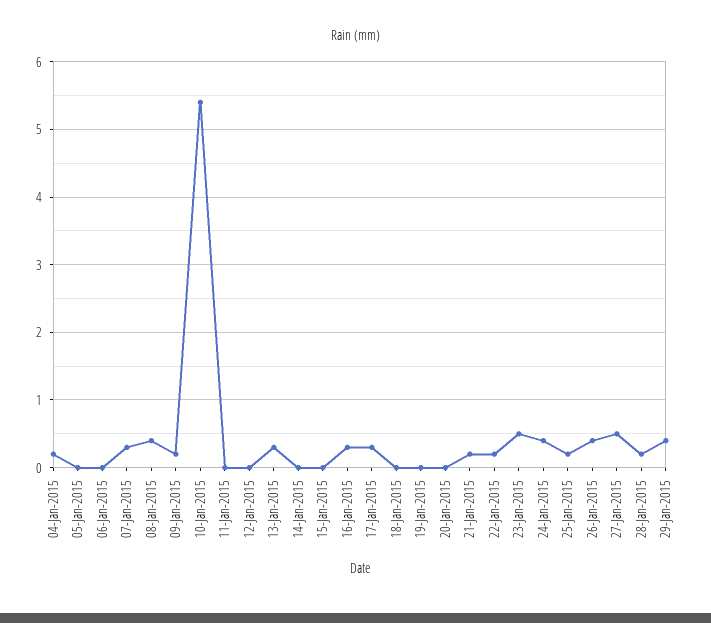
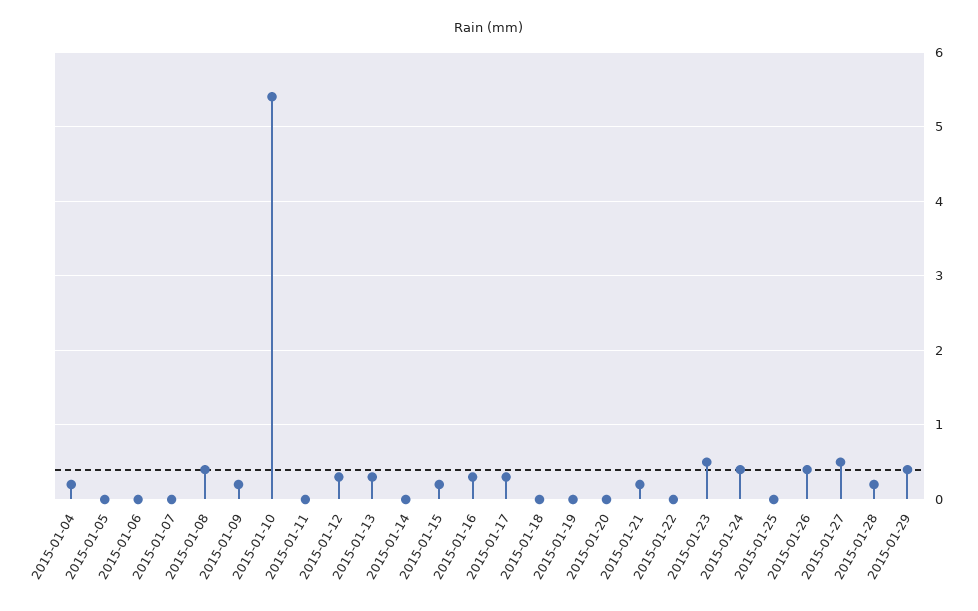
  {
    "04-Jan-2015": 0.2,
    "05-Jan-2015": 0,
    "06-Jan-2015": 0,
-   "07-Jan-2015": 0.3,
+   "07-Jan-2015": 0,
    "08-Jan-2015": 0.4,
    "09-Jan-2015": 0.2,
    "10-Jan-2015": 5.4,
    "11-Jan-2015": 0,
-   "12-Jan-2015": 0,
+   "12-Jan-2015": 0.3,
    "13-Jan-2015": 0.3,
    "14-Jan-2015": 0,
-   "15-Jan-2015": 0,
+   "15-Jan-2015": 0.2,
    "16-Jan-2015": 0.3,
    "17-Jan-2015": 0.3,
    "18-Jan-2015": 0,
    "19-Jan-2015": 0,
    "20-Jan-2015": 0,
    "21-Jan-2015": 0.2,
-   "22-Jan-2015": 0.2,
+   "22-Jan-2015": 0,
    "23-Jan-2015": 0.5,
    "24-Jan-2015": 0.4,
-   "25-Jan-2015": 0.2,
+   "25-Jan-2015": 0,
    "26-Jan-2015": 0.4,
    "27-Jan-2015": 0.5,
    "28-Jan-2015": 0.2,
    "29-Jan-2015": 0.4
  }

